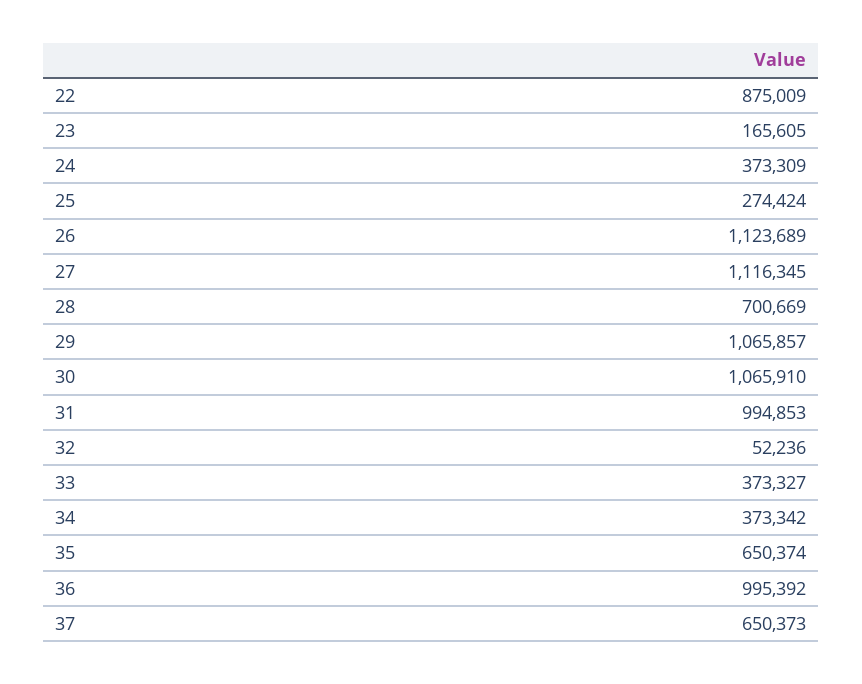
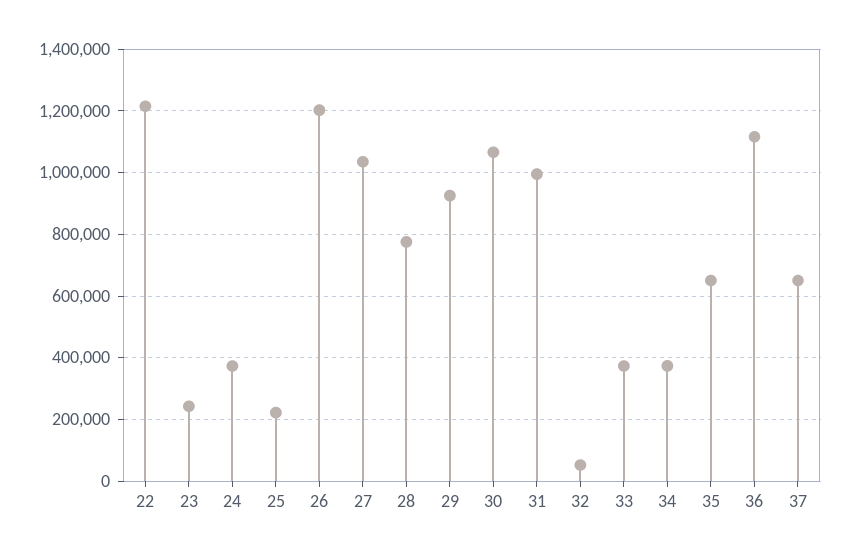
  {
-   "22": 875009,
+   "22": 1220000,
-   "23": 165605,
+   "23": 240000,
    "24": 373309,
-   "25": 274424,
+   "25": 220000,
-   "26": 1123689,
+   "26": 1200000,
-   "27": 1116345,
+   "27": 1040000,
-   "28": 700669,
+   "28": 780000,
-   "29": 1065857,
+   "29": 920000,
    "30": 1065910,
    "31": 994853,
    "32": 52236,
    "33": 373327,
    "34": 373342,
    "35": 650374,
-   "36": 995392,
+   "36": 1120000,
    "37": 650373
  }

